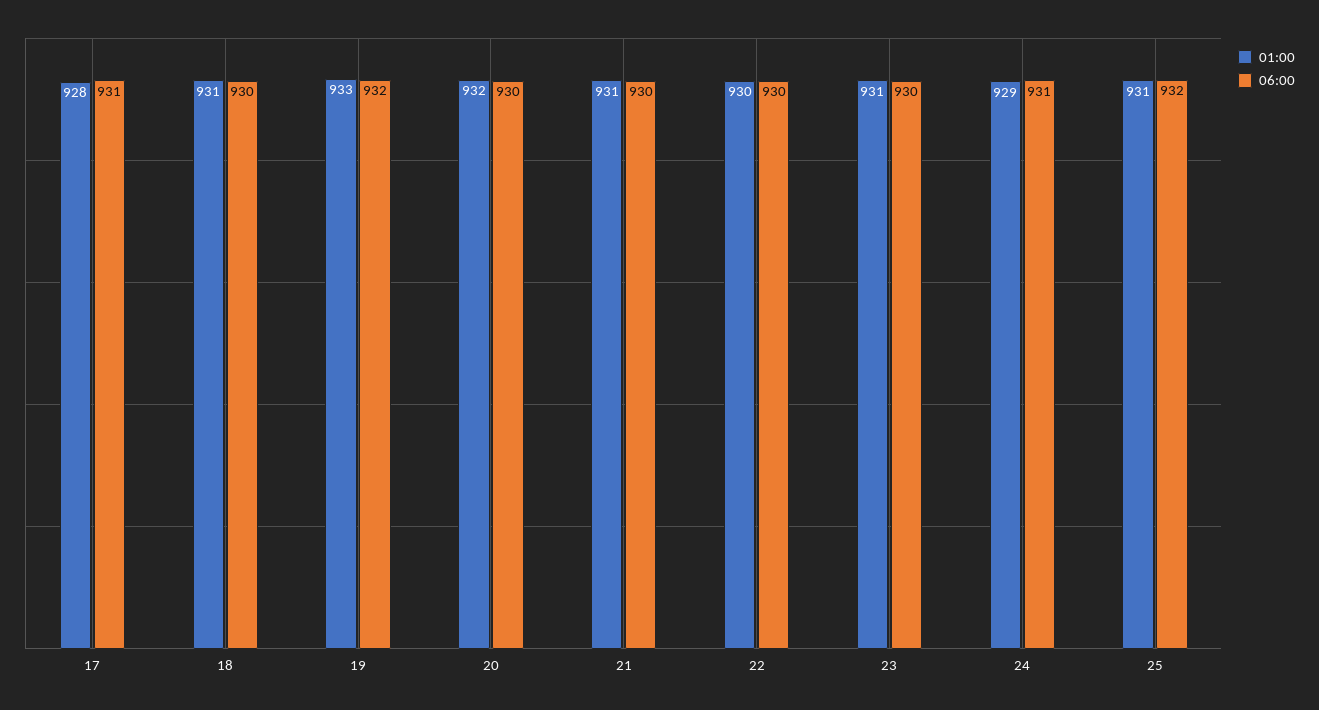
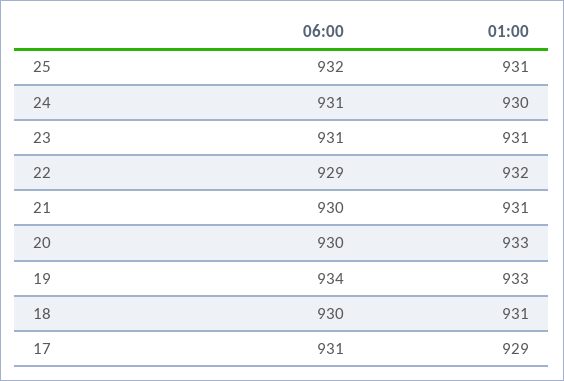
  {
    "01:00": {
-     "17": 928,
+     "17": 929,
      "18": 931,
      "19": 933,
-     "20": 932,
+     "20": 933,
      "21": 931,
-     "22": 930,
+     "22": 932,
      "23": 931,
-     "24": 929,
+     "24": 930,
      "25": 931
    },
    "06:00": {
      "17": 931,
      "18": 930,
-     "19": 932,
+     "19": 934,
      "20": 930,
      "21": 930,
-     "22": 930,
+     "22": 929,
-     "23": 930,
+     "23": 931,
      "24": 931,
      "25": 932
    }
  }

